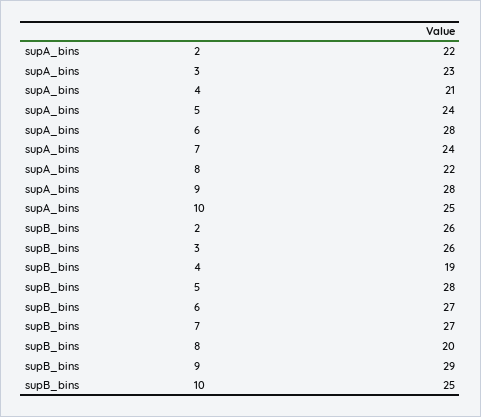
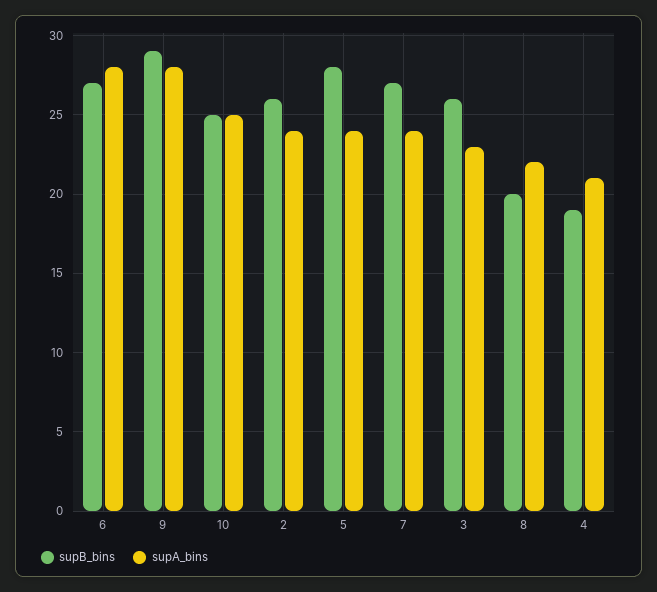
  {
    "supA_bins": {
-     "2": 22,
+     "2": 24,
      "3": 23,
      "4": 21,
      "5": 24,
      "6": 28,
      "7": 24,
      "8": 22,
      "9": 28,
      "10": 25
    },
    "supB_bins": {
      "2": 26,
      "3": 26,
      "4": 19,
      "5": 28,
      "6": 27,
      "7": 27,
      "8": 20,
      "9": 29,
      "10": 25
    }
  }

